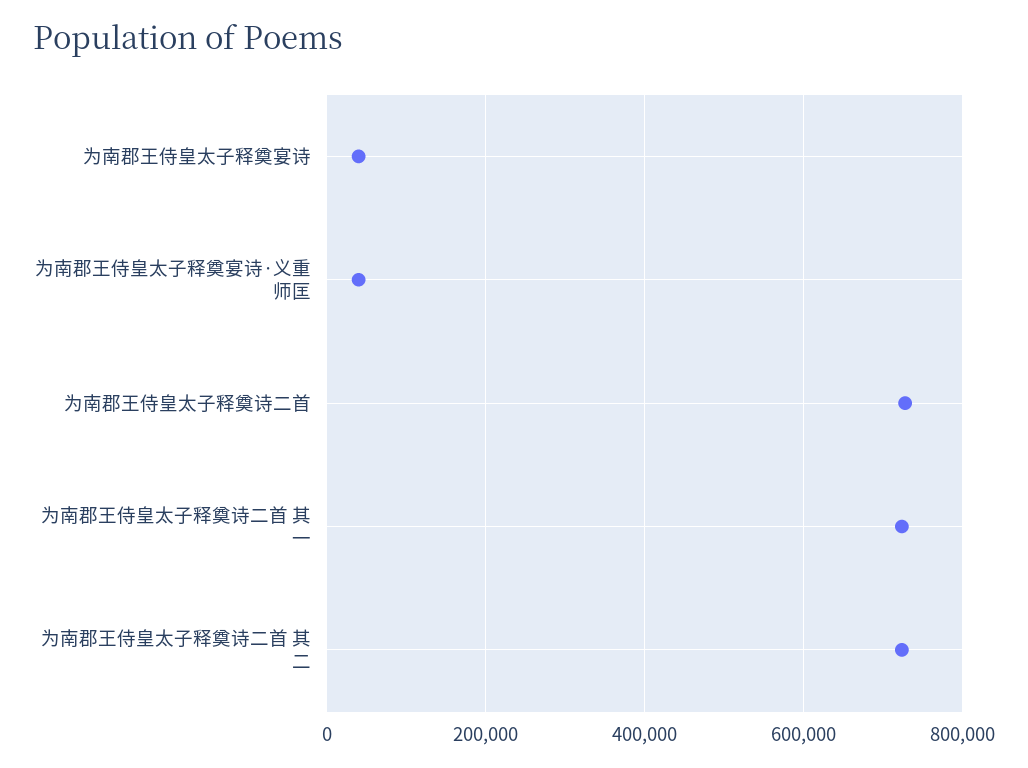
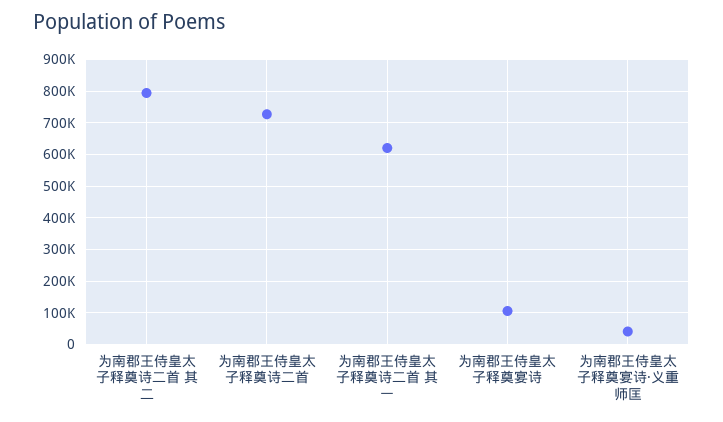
  {
-   "为南郡王侍皇太子释奠宴诗": 40000,
+   "为南郡王侍皇太子释奠宴诗": 100000,
    "为南郡王侍皇太子释奠宴诗·义重师匡": 40000,
    "为南郡王侍皇太子释奠诗二首": 720000,
-   "为南郡王侍皇太子释奠诗二首 其一": 720000,
+   "为南郡王侍皇太子释奠诗二首 其一": 620000,
-   "为南郡王侍皇太子释奠诗二首 其二": 720000
+   "为南郡王侍皇太子释奠诗二首 其二": 800000
  }

